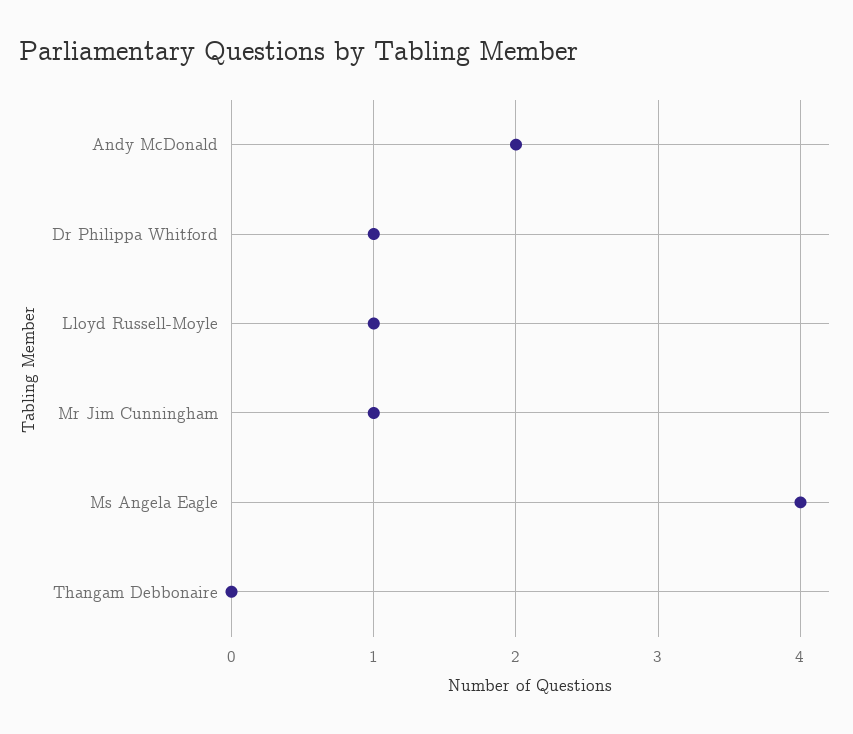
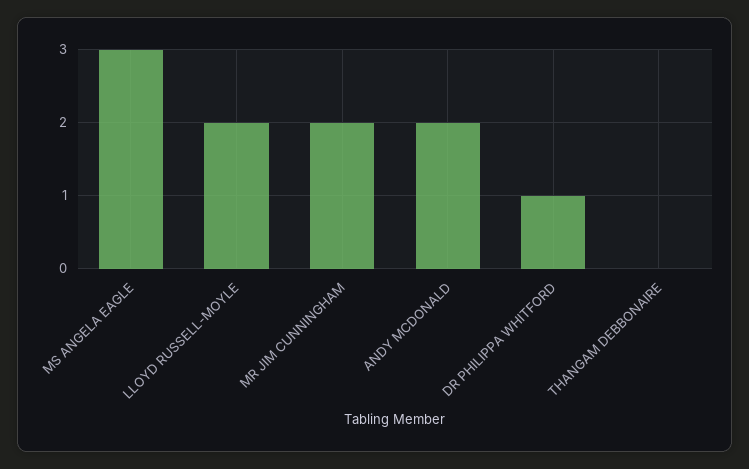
  {
    "Andy McDonald": 2,
    "Dr Philippa Whitford": 1,
-   "Lloyd Russell-Moyle": 1,
+   "Lloyd Russell-Moyle": 2,
-   "Mr Jim Cunningham": 1,
+   "Mr Jim Cunningham": 2,
-   "Ms Angela Eagle": 4,
+   "Ms Angela Eagle": 3,
    "Thangam Debbonaire": 0
  }

